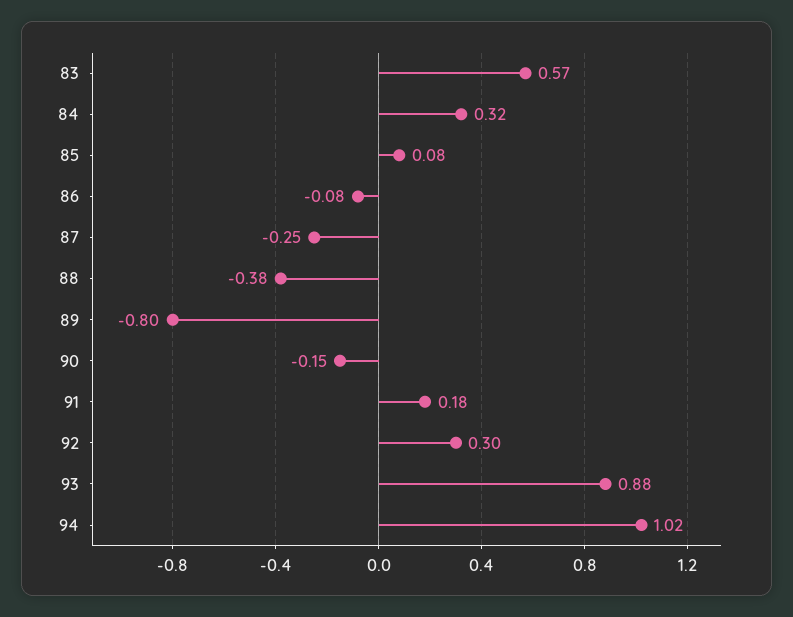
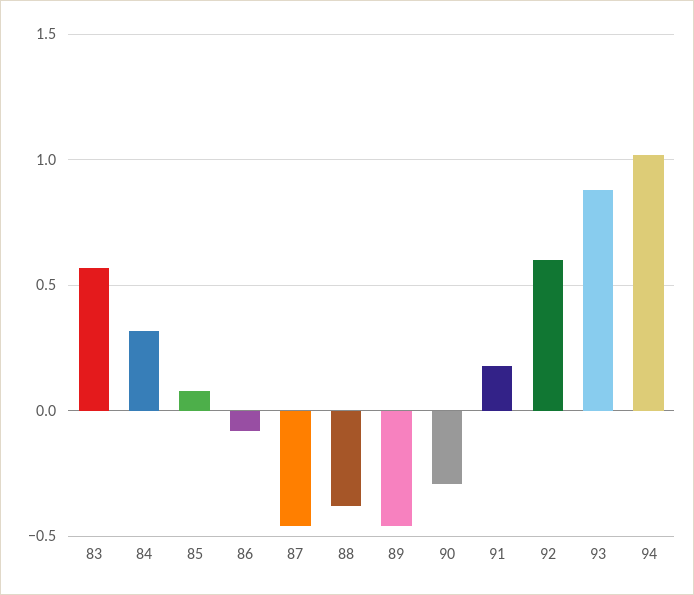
  {
    "83": 0.57,
    "84": 0.32,
    "85": 0.08,
    "86": -0.08,
-   "87": -0.25,
+   "87": -0.45,
    "88": -0.38,
-   "89": -0.8,
+   "89": -0.45,
-   "90": -0.15,
+   "90": -0.3,
    "91": 0.18,
-   "92": 0.3,
+   "92": 0.6,
    "93": 0.88,
    "94": 1.02
  }

